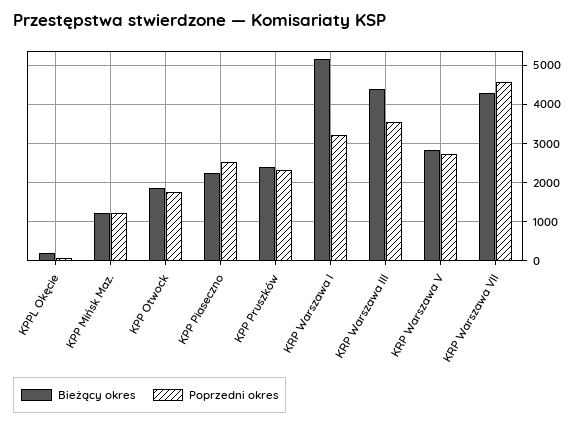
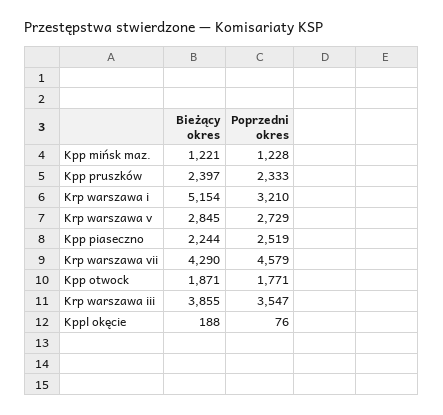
  {
    "Bieżący okres": {
      "KPPL Okęcie": 188,
      "KPP Mińsk Maz.": 1221,
      "KPP Otwock": 1871,
      "KPP Piaseczno": 2244,
      "KPP Pruszków": 2397,
      "KRP Warszawa I": 5154,
-     "KRP Warszawa III": 4400,
+     "KRP Warszawa III": 3855,
      "KRP Warszawa V": 2845,
      "KRP Warszawa VII": 4290
    },
    "Poprzedni okres": {
      "KPPL Okęcie": 76,
      "KPP Mińsk Maz.": 1228,
      "KPP Otwock": 1771,
      "KPP Piaseczno": 2519,
      "KPP Pruszków": 2333,
      "KRP Warszawa I": 3210,
      "KRP Warszawa III": 3547,
      "KRP Warszawa V": 2729,
      "KRP Warszawa VII": 4579
    }
  }

